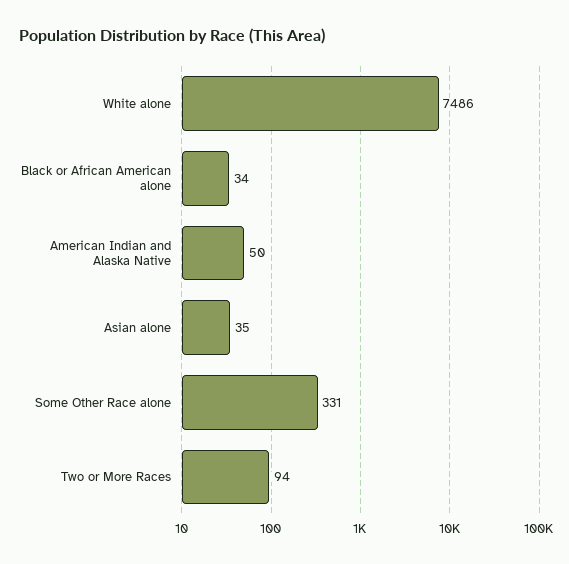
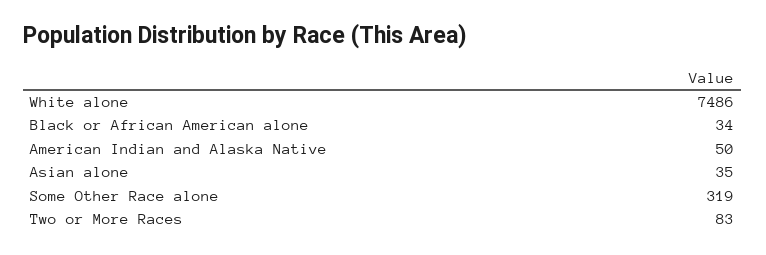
  {
    "White alone": 7486,
    "Black or African American alone": 34,
    "American Indian and Alaska Native": 50,
    "Asian alone": 35,
-   "Some Other Race alone": 331,
+   "Some Other Race alone": 319,
-   "Two or More Races": 94
+   "Two or More Races": 83
  }

